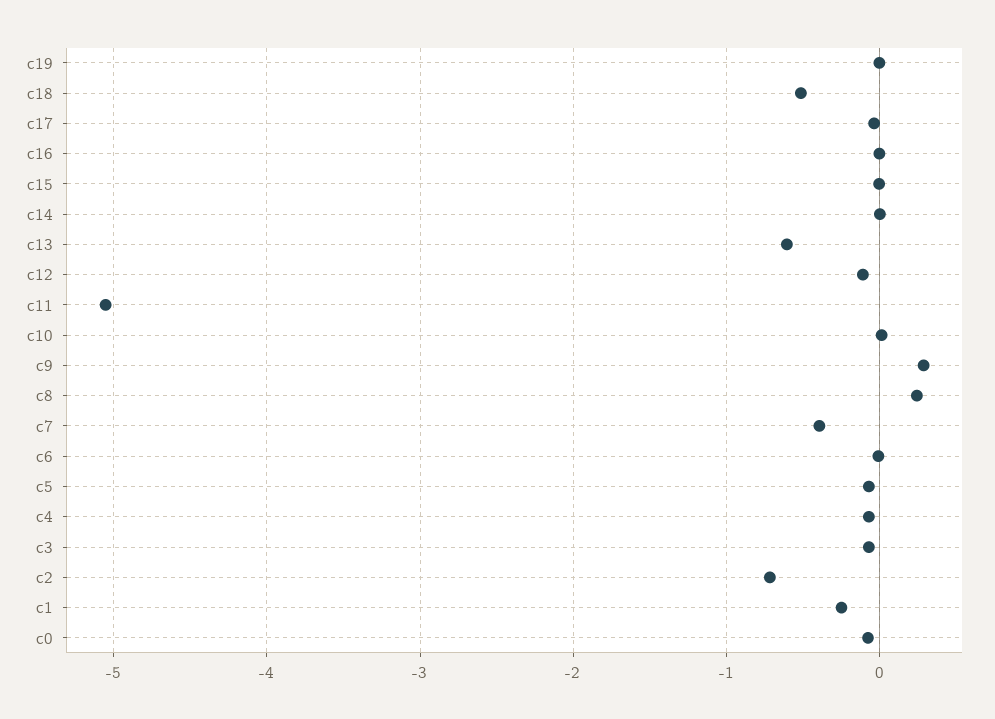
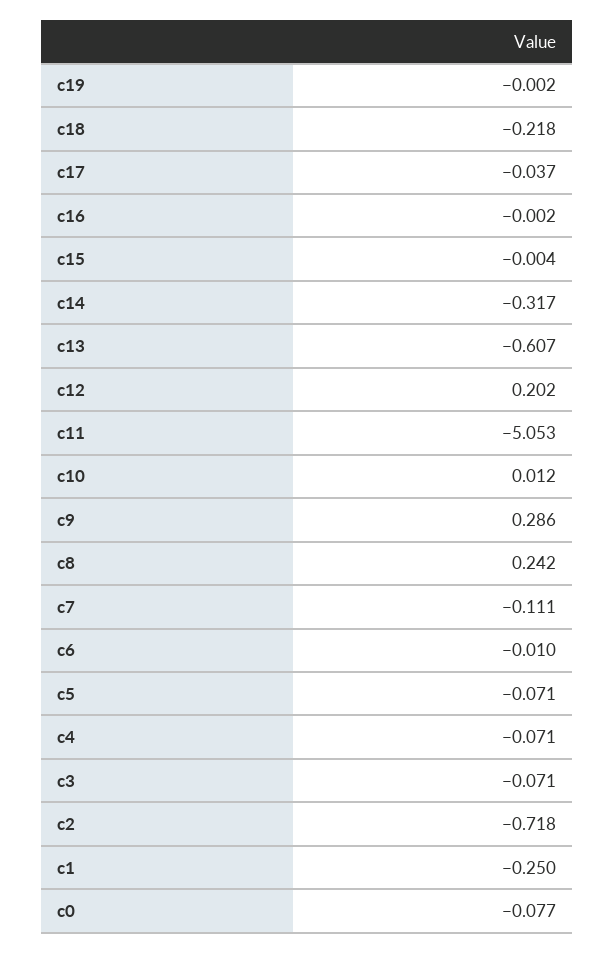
  {
    "c19": -0.002,
-   "c18": -0.5,
+   "c18": -0.218,
    "c17": -0.037,
    "c16": -0.002,
    "c15": -0.004,
-   "c14": 0,
+   "c14": -0.317,
    "c13": -0.607,
-   "c12": -0.1,
+   "c12": 0.202,
    "c11": -5.053,
    "c10": 0.012,
    "c9": 0.286,
    "c8": 0.242,
-   "c7": -0.4,
+   "c7": -0.111,
    "c6": -0.01,
    "c5": -0.071,
    "c4": -0.071,
    "c3": -0.071,
    "c2": -0.718,
    "c1": -0.25,
    "c0": -0.077
  }

